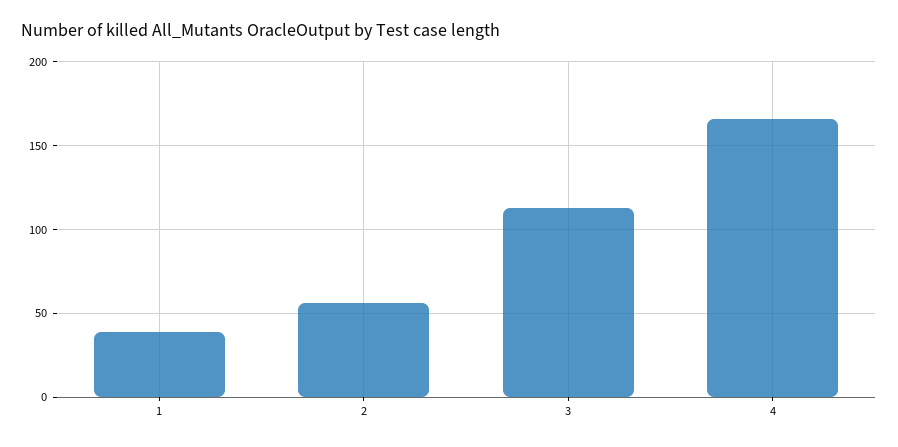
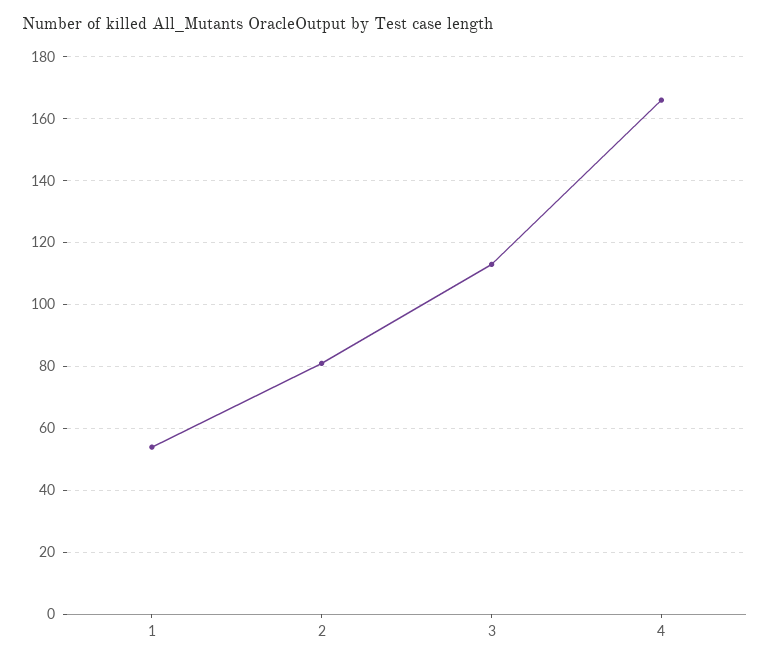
  {
-   "1": 40,
+   "1": 55,
-   "2": 55,
+   "2": 80,
    "3": 115,
    "4": 165
  }

